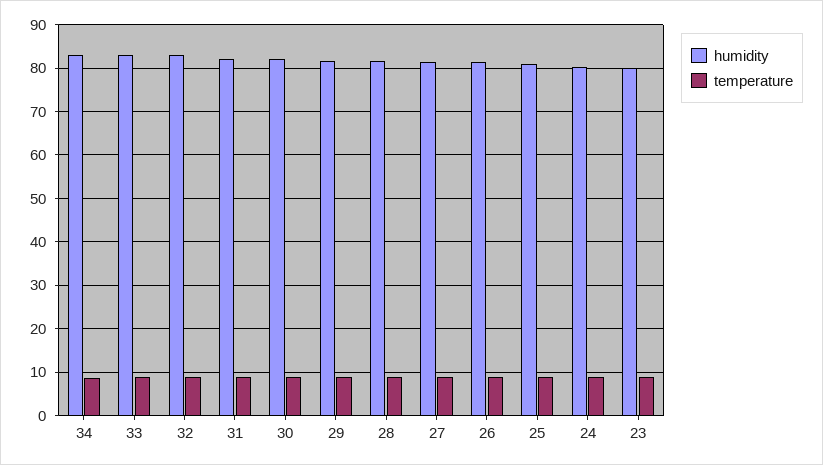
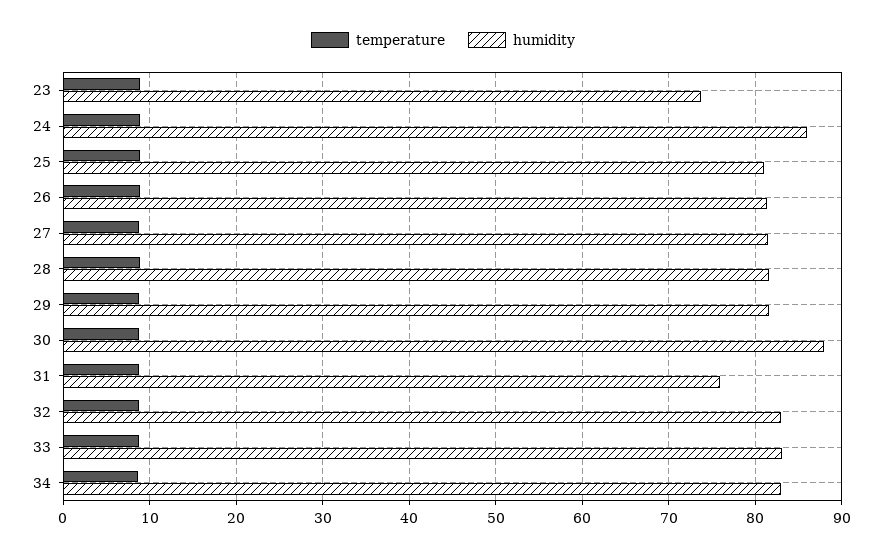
  {
    "humidity": {
      "34": 83,
      "33": 83,
      "32": 83,
-     "31": 82,
+     "31": 76,
-     "30": 82,
+     "30": 88,
      "29": 82,
      "28": 82,
      "27": 82,
      "26": 81,
      "25": 81,
-     "24": 80,
+     "24": 86,
-     "23": 80
+     "23": 74
    },
    "temperature": {
      "34": 9,
      "33": 9,
      "32": 9,
      "31": 9,
      "30": 9,
      "29": 9,
      "28": 9,
      "27": 9,
      "26": 9,
      "25": 9,
      "24": 9,
      "23": 9
    }
  }

